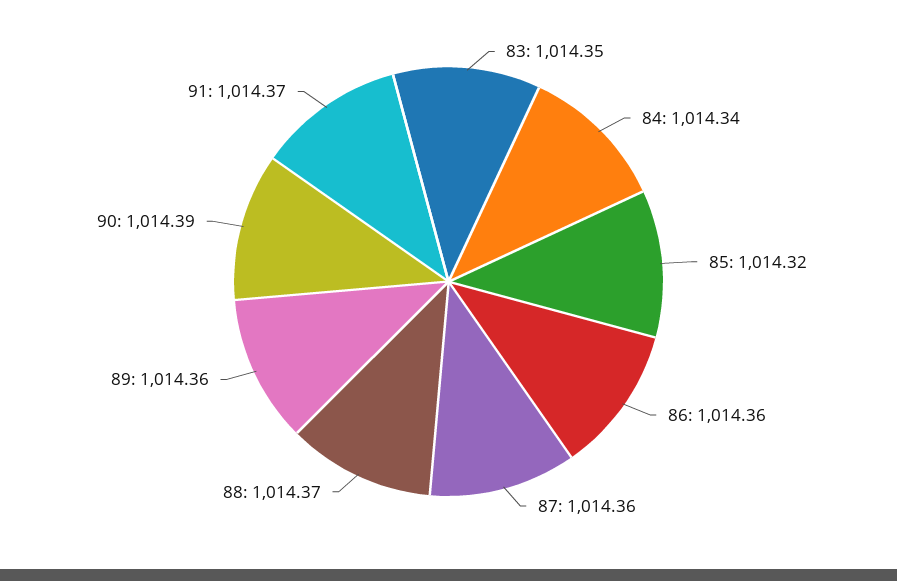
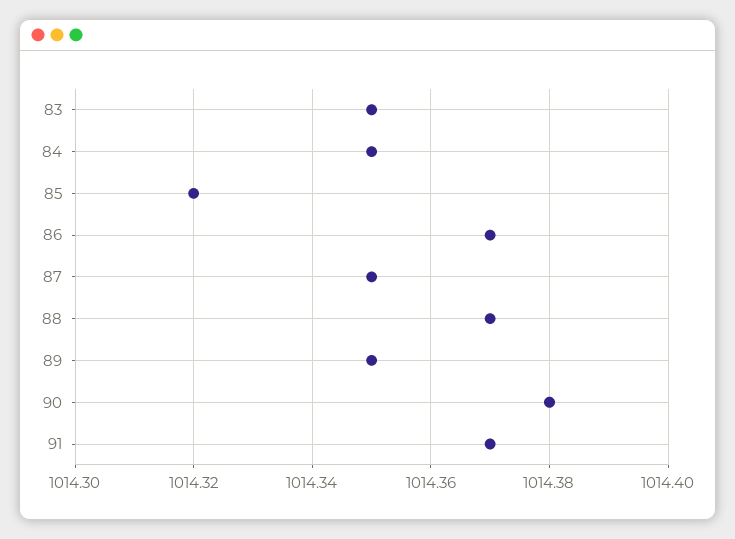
  {
    "83": 1014.35,
-   "84": 1014.34,
+   "84": 1014.35,
    "85": 1014.32,
-   "86": 1014.36,
+   "86": 1014.37,
-   "87": 1014.36,
+   "87": 1014.35,
    "88": 1014.37,
-   "89": 1014.36,
+   "89": 1014.35,
-   "90": 1014.39,
+   "90": 1014.38,
    "91": 1014.37
  }

